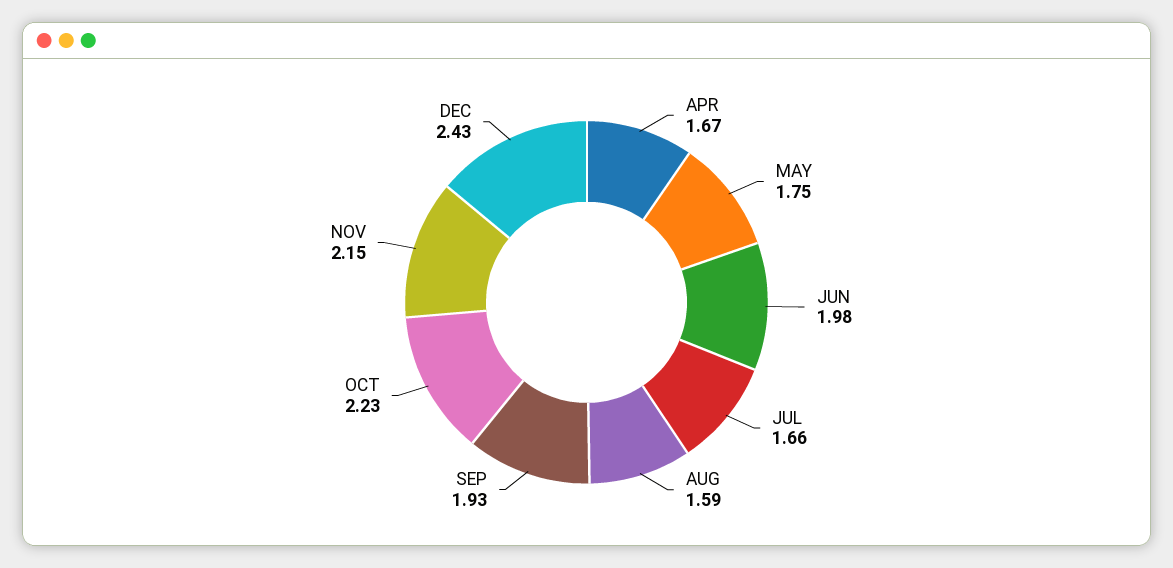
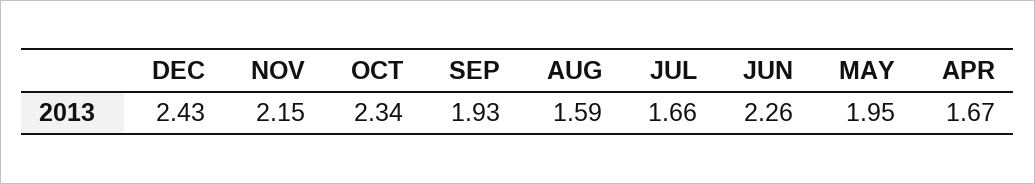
  {
    "APR": 1.67,
-   "MAY": 1.75,
+   "MAY": 1.95,
-   "JUN": 1.98,
+   "JUN": 2.26,
    "JUL": 1.66,
    "AUG": 1.59,
    "SEP": 1.93,
-   "OCT": 2.23,
+   "OCT": 2.34,
    "NOV": 2.15,
    "DEC": 2.43
  }

